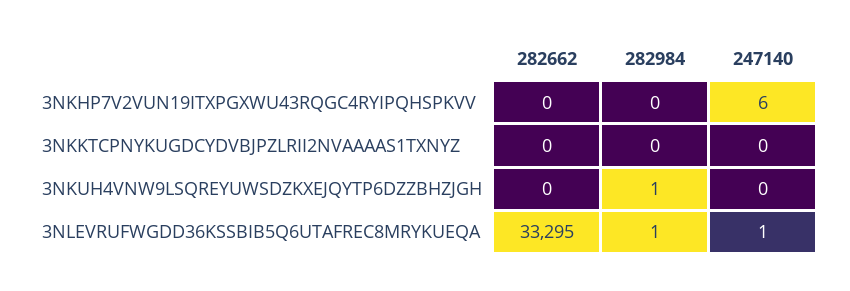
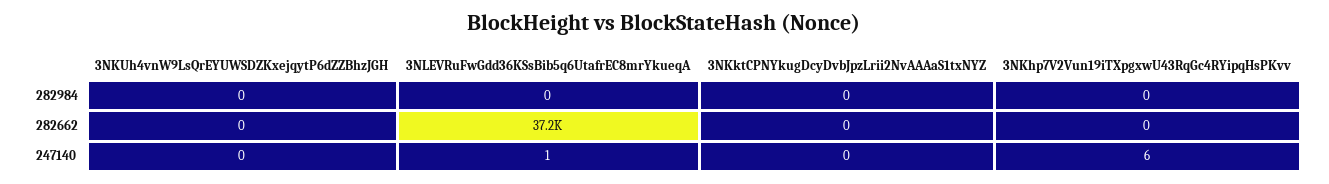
  {
    "282662": {
      "3NKHP7V2VUN19ITXPGXWU43RQGC4RYIPQHSPKVV": 0,
      "3NKKTCPNYKUGDCYDVBJPZLRII2NVAAAAS1TXNYZ": 0,
      "3NKUH4VNW9LSQREYUWSDZKXEJQYTP6DZZBHZJGH": 0,
-     "3NLEVRUFWGDD36KSSBIB5Q6UTAFREC8MRYKUEQA": 33295
+     "3NLEVRUFWGDD36KSSBIB5Q6UTAFREC8MRYKUEQA": 37200
    },
    "282984": {
      "3NKHP7V2VUN19ITXPGXWU43RQGC4RYIPQHSPKVV": 0,
      "3NKKTCPNYKUGDCYDVBJPZLRII2NVAAAAS1TXNYZ": 0,
-     "3NKUH4VNW9LSQREYUWSDZKXEJQYTP6DZZBHZJGH": 1,
+     "3NKUH4VNW9LSQREYUWSDZKXEJQYTP6DZZBHZJGH": 0,
-     "3NLEVRUFWGDD36KSSBIB5Q6UTAFREC8MRYKUEQA": 1
+     "3NLEVRUFWGDD36KSSBIB5Q6UTAFREC8MRYKUEQA": 0
    },
    "247140": {
      "3NKHP7V2VUN19ITXPGXWU43RQGC4RYIPQHSPKVV": 6,
      "3NKKTCPNYKUGDCYDVBJPZLRII2NVAAAAS1TXNYZ": 0,
      "3NKUH4VNW9LSQREYUWSDZKXEJQYTP6DZZBHZJGH": 0,
      "3NLEVRUFWGDD36KSSBIB5Q6UTAFREC8MRYKUEQA": 1
    }
  }

